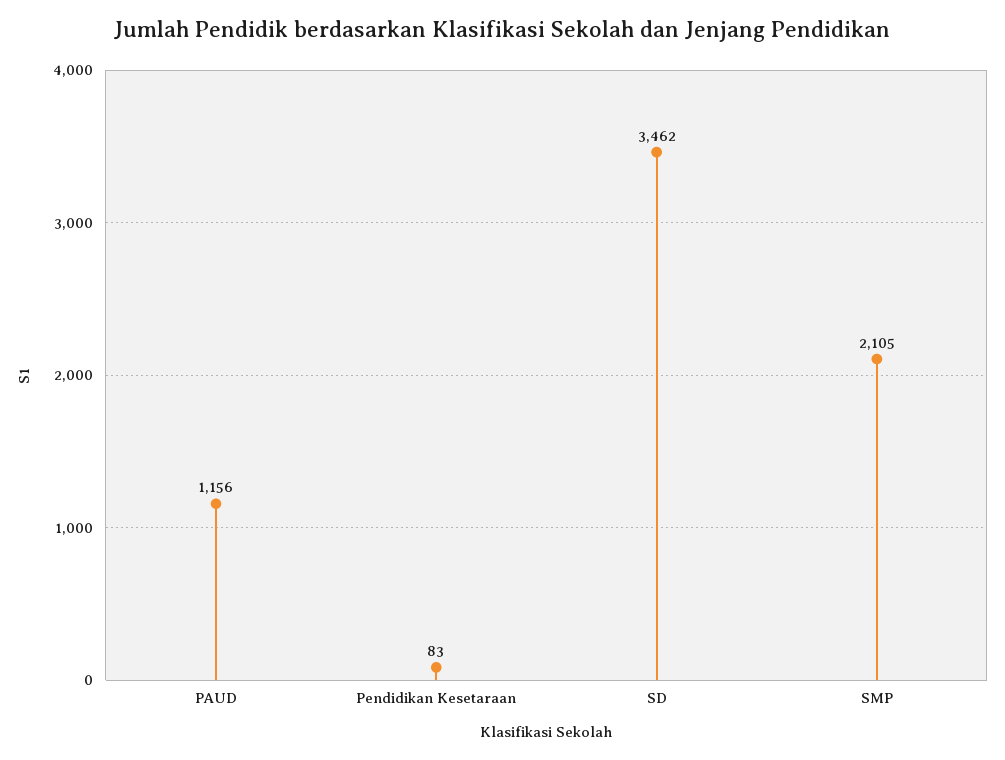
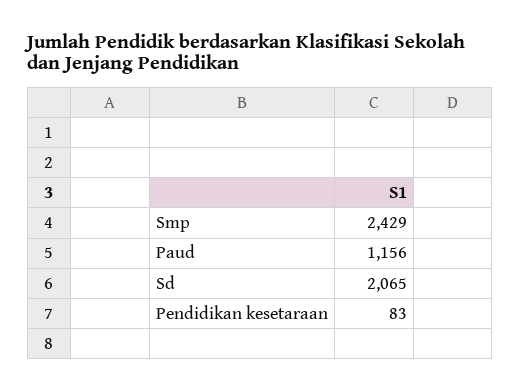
  {
    "PAUD": 1156,
    "Pendidikan Kesetaraan": 83,
-   "SD": 3462,
+   "SD": 2065,
-   "SMP": 2105
+   "SMP": 2429
  }

